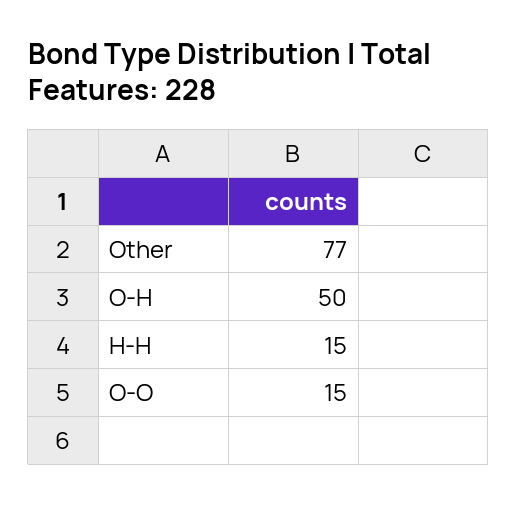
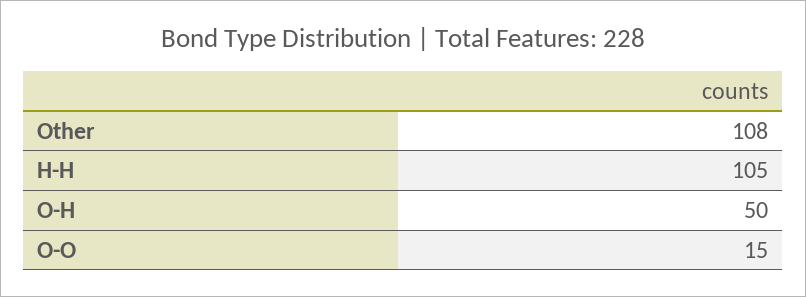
  {
-   "Other": 77,
+   "Other": 108,
    "O-H": 50,
-   "H-H": 15,
+   "H-H": 105,
    "O-O": 15
  }

